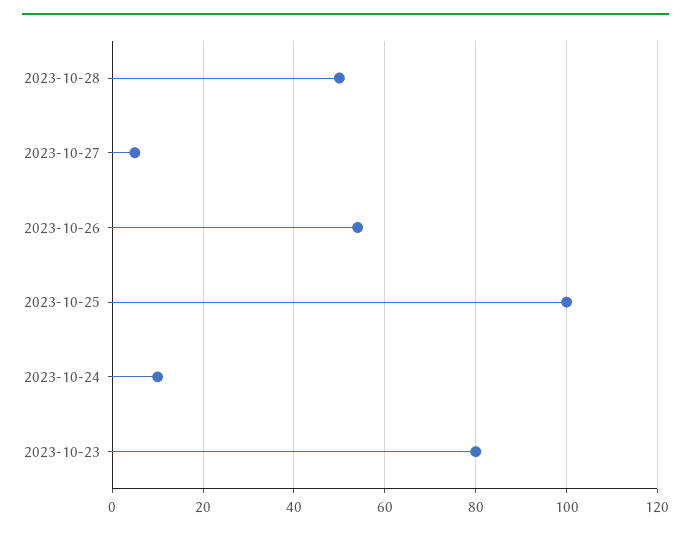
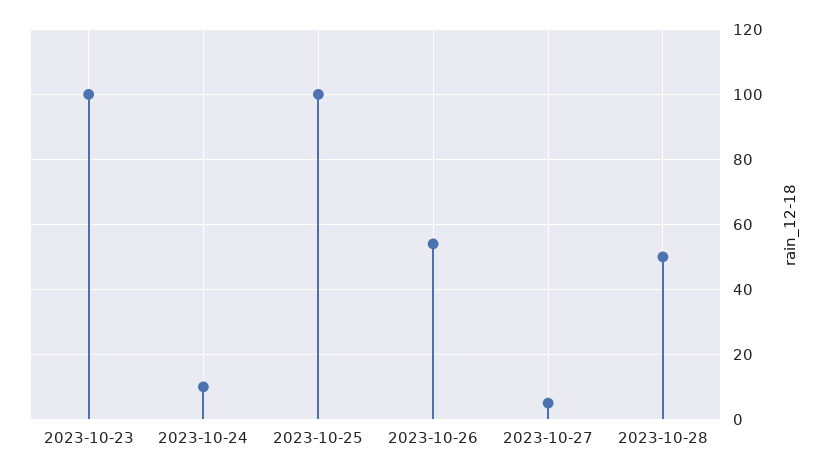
  {
    "2023-10-28": 50,
    "2023-10-27": 5,
    "2023-10-26": 55,
    "2023-10-25": 100,
    "2023-10-24": 10,
-   "2023-10-23": 80
+   "2023-10-23": 100
  }

